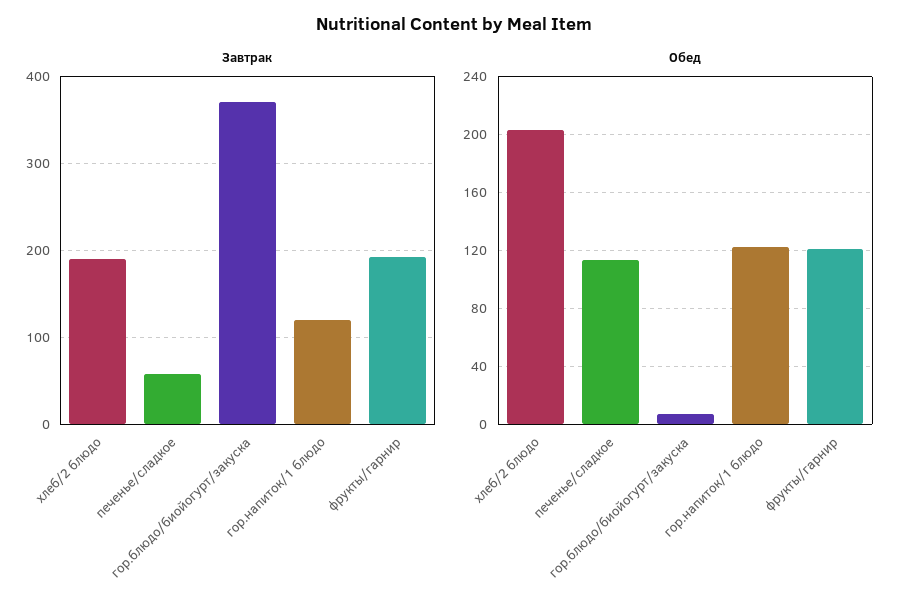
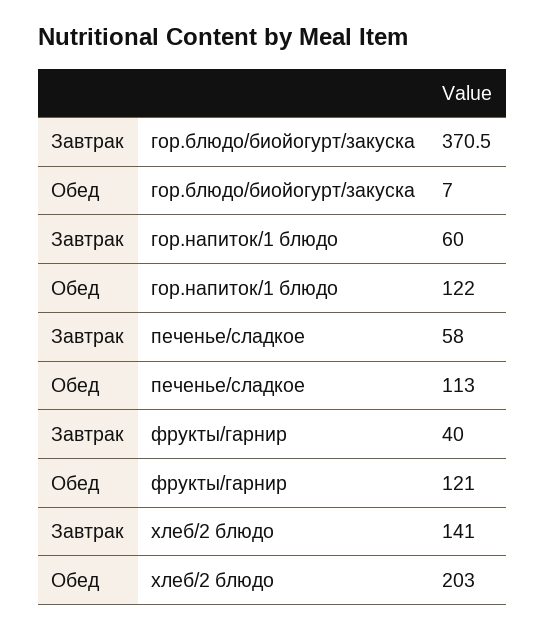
  {
    "Завтрак": {
-     "хлеб/2 блюдо": 190,
+     "хлеб/2 блюдо": 141,
      "печенье/сладкое": 58,
      "гор.блюдо/биойогурт/закуска": 370.5,
-     "гор.напиток/1 блюдо": 120,
+     "гор.напиток/1 блюдо": 60,
-     "фрукты/гарнир": 190
+     "фрукты/гарнир": 40
    },
    "Обед": {
      "хлеб/2 блюдо": 203,
      "печенье/сладкое": 113,
      "гор.блюдо/биойогурт/закуска": 7,
      "гор.напиток/1 блюдо": 122,
      "фрукты/гарнир": 121
    }
  }

